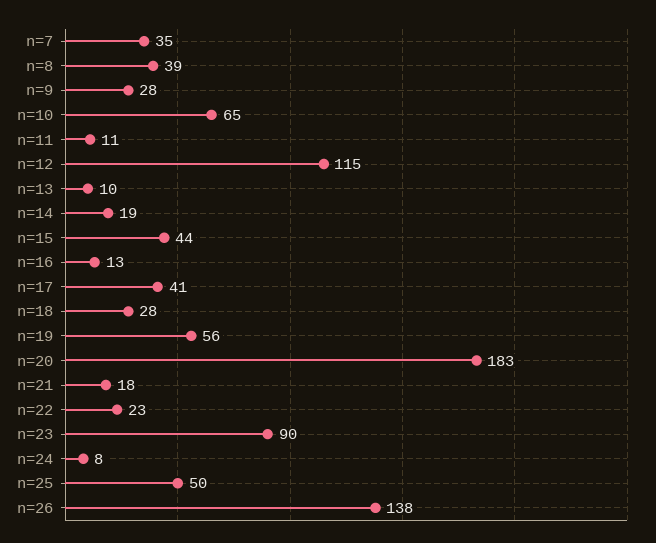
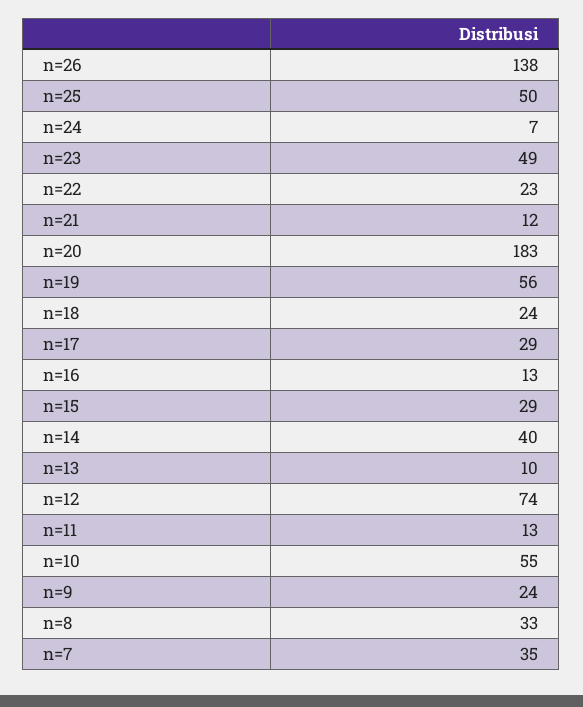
  {
    "n=7": 35,
-   "n=8": 39,
+   "n=8": 33,
-   "n=9": 28,
+   "n=9": 24,
-   "n=10": 65,
+   "n=10": 55,
-   "n=11": 11,
+   "n=11": 13,
-   "n=12": 115,
+   "n=12": 74,
    "n=13": 10,
-   "n=14": 19,
+   "n=14": 40,
-   "n=15": 44,
+   "n=15": 29,
    "n=16": 13,
-   "n=17": 41,
+   "n=17": 29,
-   "n=18": 28,
+   "n=18": 24,
    "n=19": 56,
    "n=20": 183,
-   "n=21": 18,
+   "n=21": 12,
    "n=22": 23,
-   "n=23": 90,
+   "n=23": 49,
-   "n=24": 8,
+   "n=24": 7,
    "n=25": 50,
    "n=26": 138
  }

